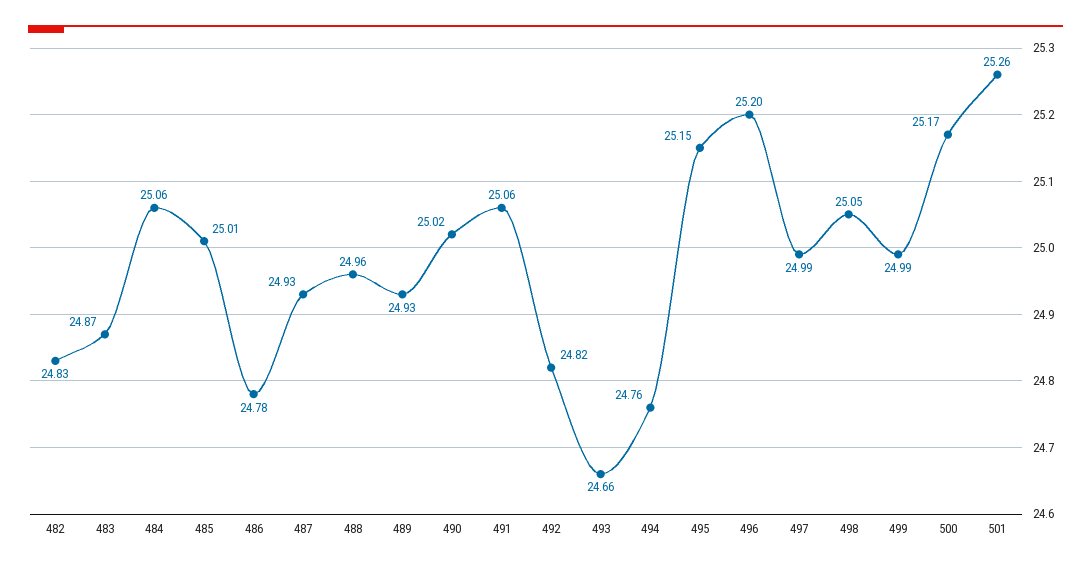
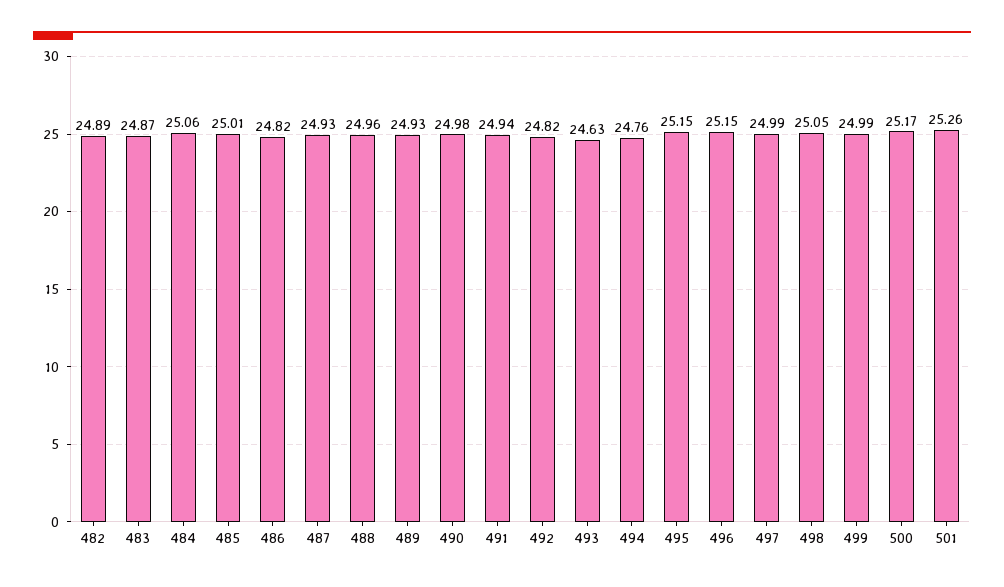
  {
-   "482": 24.83,
+   "482": 24.89,
    "483": 24.87,
    "484": 25.06,
    "485": 25.01,
-   "486": 24.78,
+   "486": 24.82,
    "487": 24.93,
    "488": 24.96,
    "489": 24.93,
-   "490": 25.02,
+   "490": 24.98,
-   "491": 25.06,
+   "491": 24.94,
    "492": 24.82,
-   "493": 24.66,
+   "493": 24.63,
    "494": 24.76,
    "495": 25.15,
-   "496": 25.2,
+   "496": 25.15,
    "497": 24.99,
    "498": 25.05,
    "499": 24.99,
    "500": 25.17,
    "501": 25.26
  }

